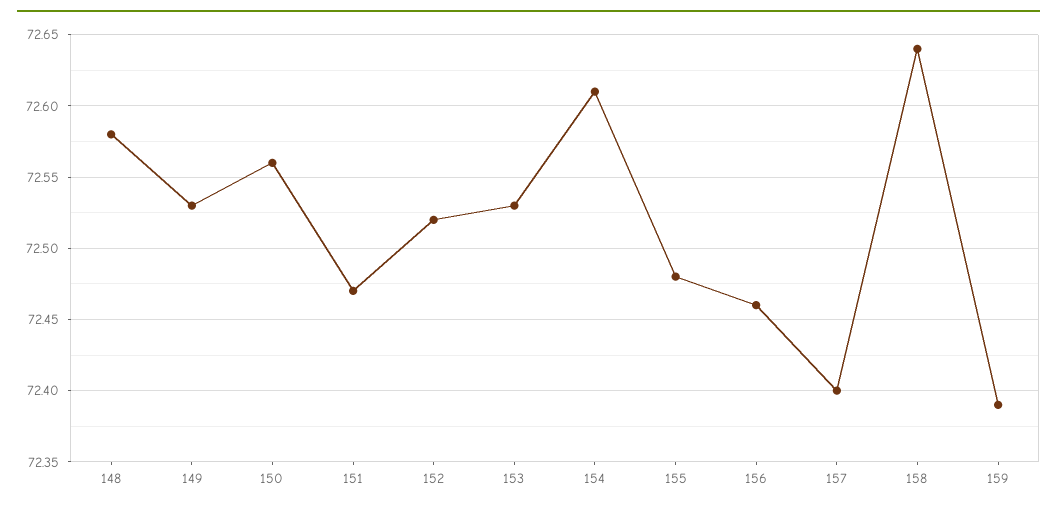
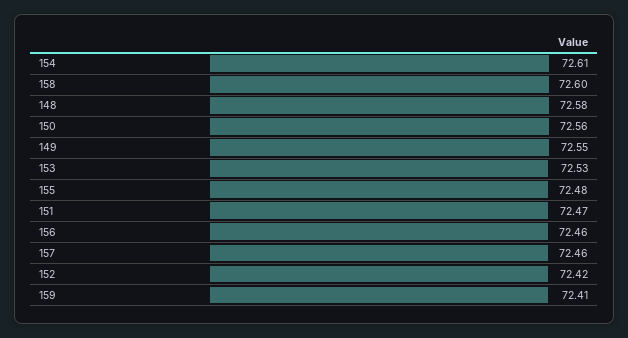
  {
    "148": 72.58,
-   "149": 72.53,
+   "149": 72.55,
    "150": 72.56,
    "151": 72.47,
-   "152": 72.52,
+   "152": 72.42,
    "153": 72.53,
    "154": 72.61,
    "155": 72.48,
    "156": 72.46,
-   "157": 72.4,
+   "157": 72.46,
-   "158": 72.64,
+   "158": 72.6,
-   "159": 72.39
+   "159": 72.41
  }

